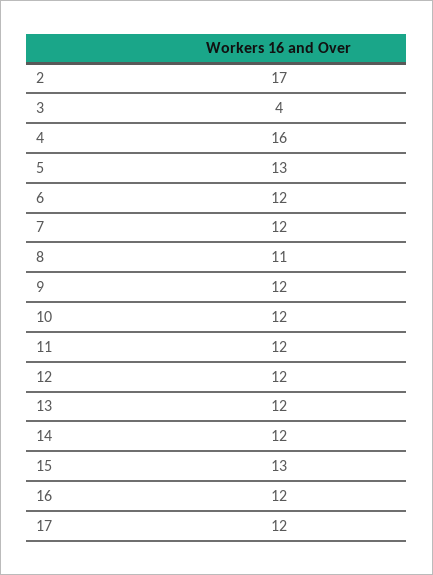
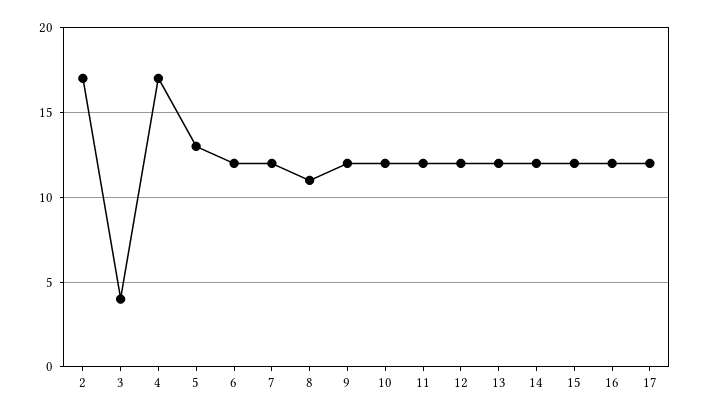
  {
    "2": 17,
    "3": 4,
-   "4": 16,
+   "4": 17,
    "5": 13,
    "6": 12,
    "7": 12,
    "8": 11,
    "9": 12,
    "10": 12,
    "11": 12,
    "12": 12,
    "13": 12,
    "14": 12,
-   "15": 13,
+   "15": 12,
    "16": 12,
    "17": 12
  }

